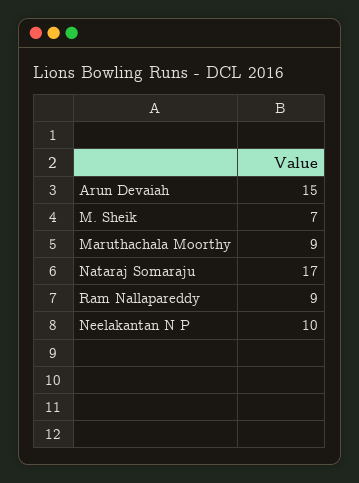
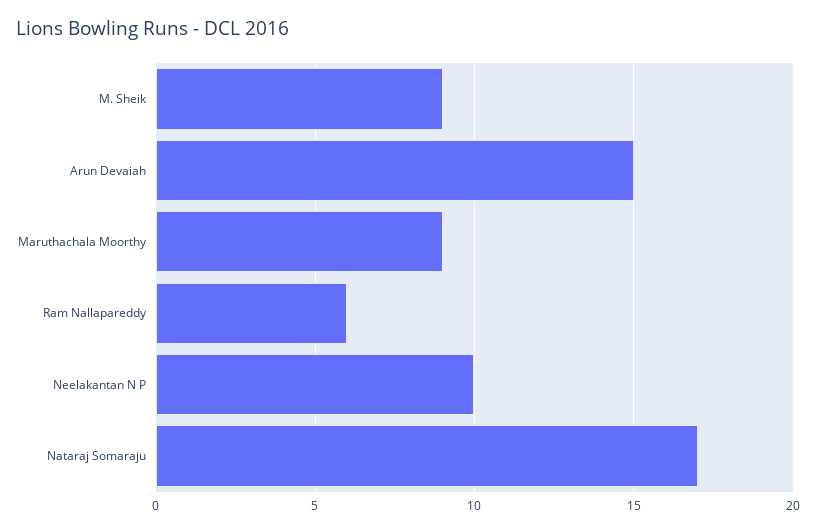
  {
    "Arun Devaiah": 15,
-   "M. Sheik": 7,
+   "M. Sheik": 9,
    "Maruthachala Moorthy": 9,
    "Nataraj Somaraju": 17,
-   "Ram Nallapareddy": 9,
+   "Ram Nallapareddy": 6,
    "Neelakantan N P": 10
  }

